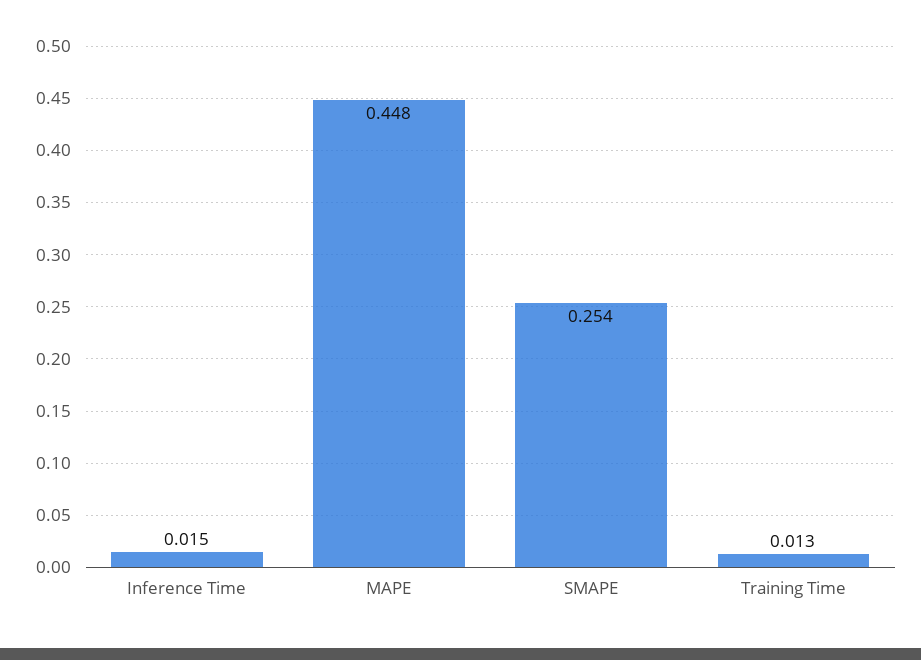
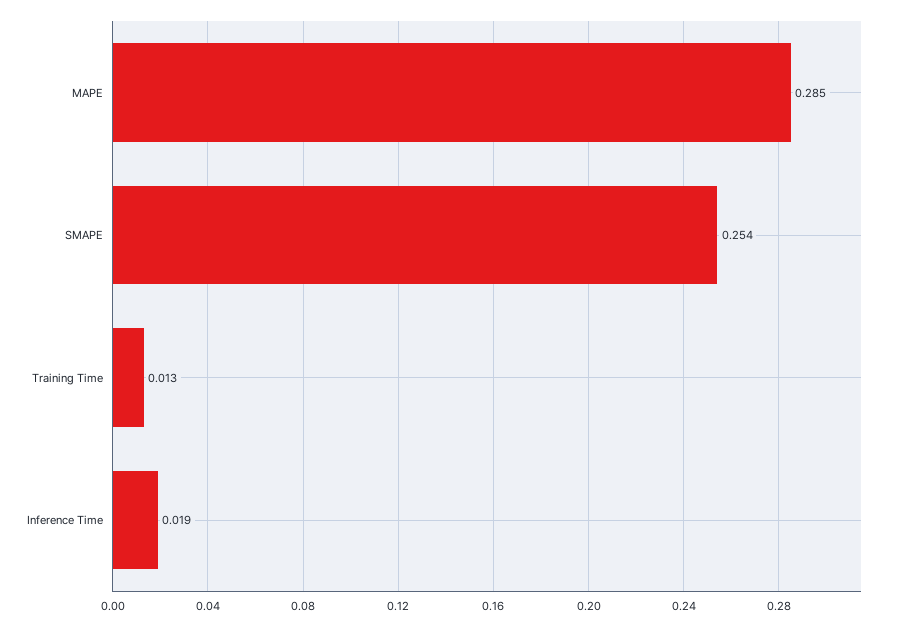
  {
-   "Inference Time": 0.015,
+   "Inference Time": 0.019,
-   "MAPE": 0.448,
+   "MAPE": 0.285,
    "SMAPE": 0.254,
    "Training Time": 0.013
  }

